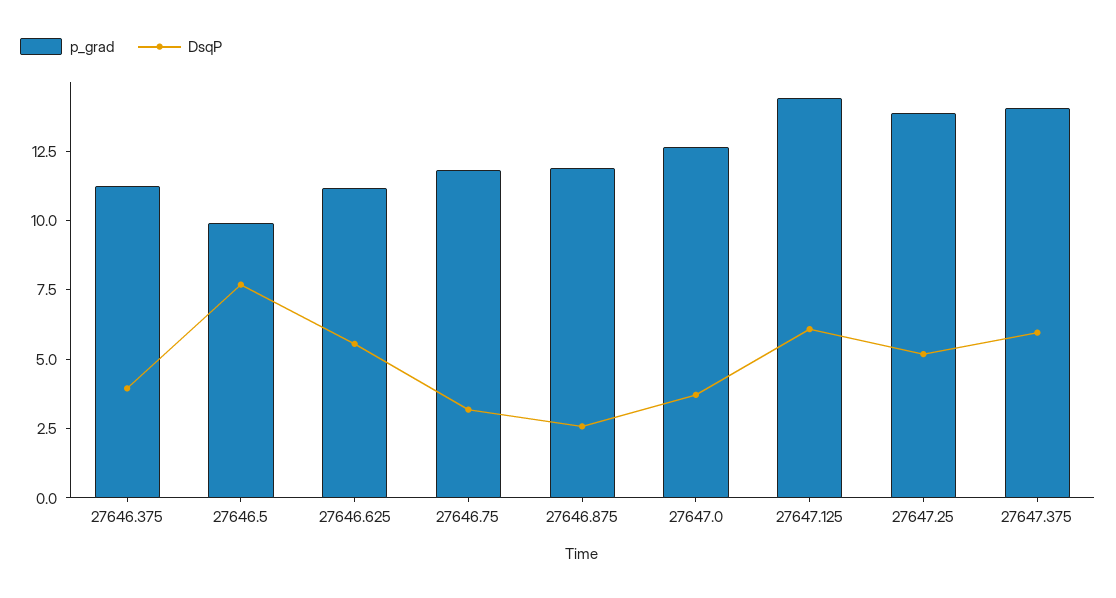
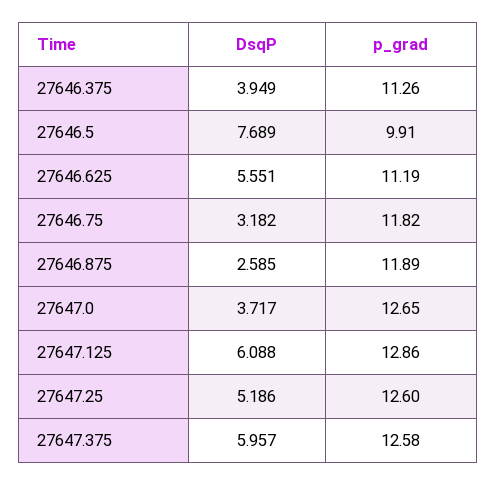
  {
    "p_grad": {
      "27646.375": 11.26,
      "27646.5": 9.91,
      "27646.625": 11.19,
      "27646.75": 11.82,
      "27646.875": 11.89,
      "27647.0": 12.65,
-     "27647.125": 14.5,
+     "27647.125": 12.86,
-     "27647.25": 14,
+     "27647.25": 12.6,
-     "27647.375": 14
+     "27647.375": 12.58
    },
    "DsqP": {
      "27646.375": 3.949,
      "27646.5": 7.689,
      "27646.625": 5.551,
      "27646.75": 3.182,
      "27646.875": 2.585,
      "27647.0": 3.717,
      "27647.125": 6.088,
      "27647.25": 5.186,
      "27647.375": 5.957
    }
  }

